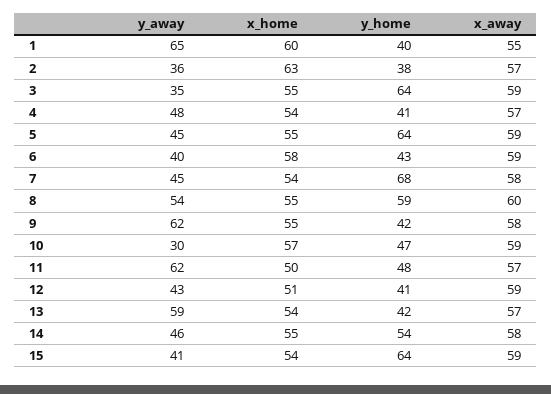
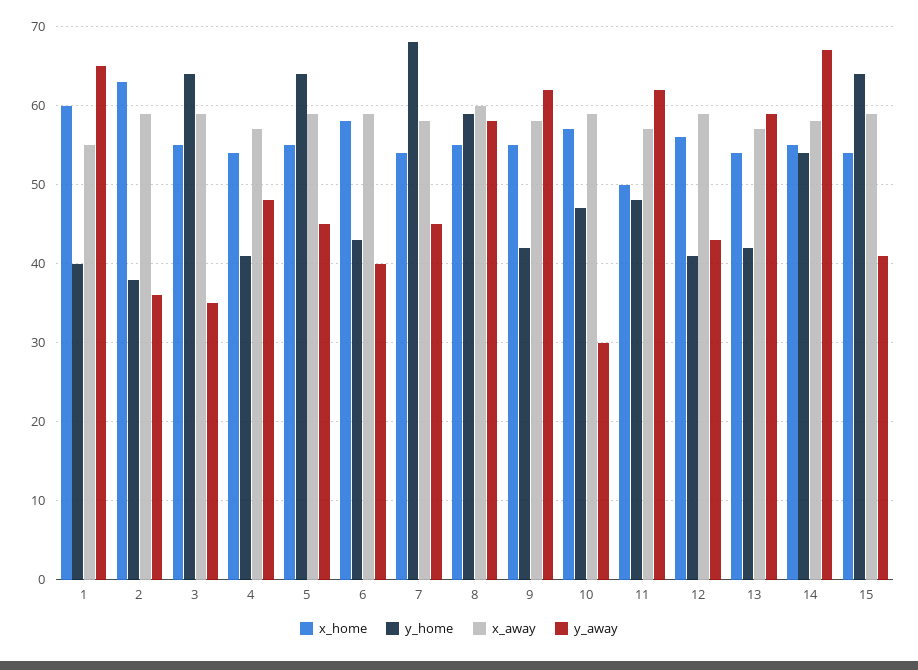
  {
    "y_away": {
      "1": 65,
      "2": 36,
      "3": 35,
      "4": 48,
      "5": 45,
      "6": 40,
      "7": 45,
-     "8": 54,
+     "8": 58,
      "9": 62,
      "10": 30,
      "11": 62,
      "12": 43,
      "13": 59,
-     "14": 46,
+     "14": 67,
      "15": 41
    },
    "x_home": {
      "1": 60,
      "2": 63,
      "3": 55,
      "4": 54,
      "5": 55,
      "6": 58,
      "7": 54,
      "8": 55,
      "9": 55,
      "10": 57,
      "11": 50,
-     "12": 51,
+     "12": 56,
      "13": 54,
      "14": 55,
      "15": 54
    },
    "y_home": {
      "1": 40,
      "2": 38,
      "3": 64,
      "4": 41,
      "5": 64,
      "6": 43,
      "7": 68,
      "8": 59,
      "9": 42,
      "10": 47,
      "11": 48,
      "12": 41,
      "13": 42,
      "14": 54,
      "15": 64
    },
    "x_away": {
      "1": 55,
-     "2": 57,
+     "2": 59,
      "3": 59,
      "4": 57,
      "5": 59,
      "6": 59,
      "7": 58,
      "8": 60,
      "9": 58,
      "10": 59,
      "11": 57,
      "12": 59,
      "13": 57,
      "14": 58,
      "15": 59
    }
  }

